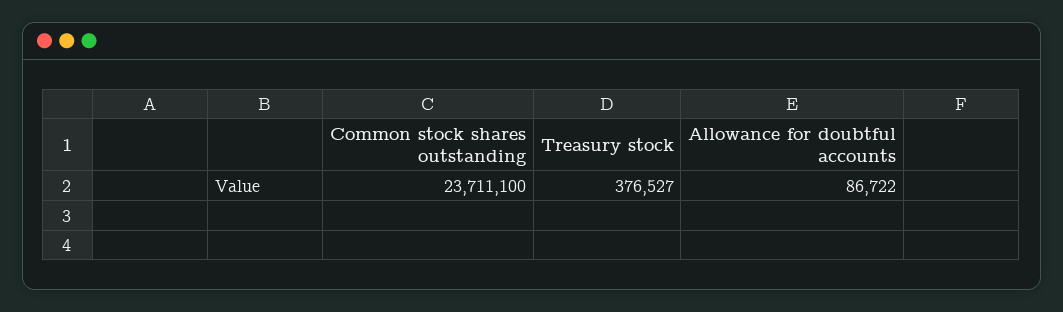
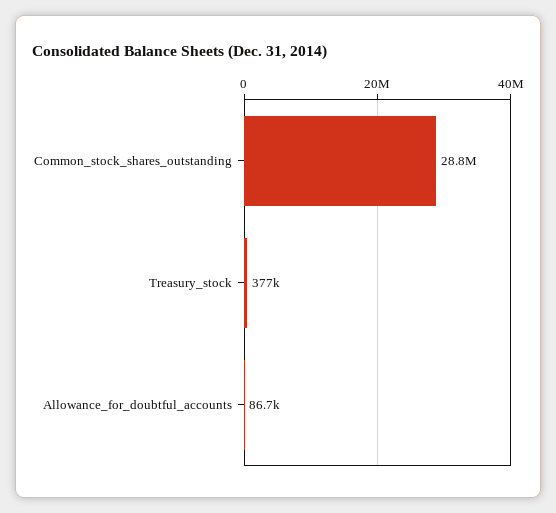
  {
-   "Common stock shares outstanding": 23711100,
+   "Common stock shares outstanding": 28800000,
    "Treasury stock": 376527,
    "Allowance for doubtful accounts": 86722
  }

